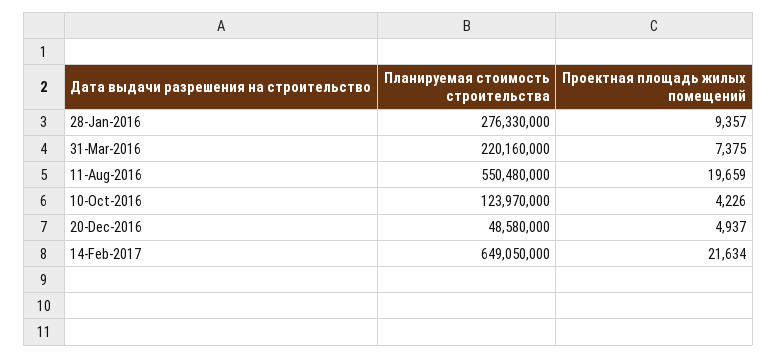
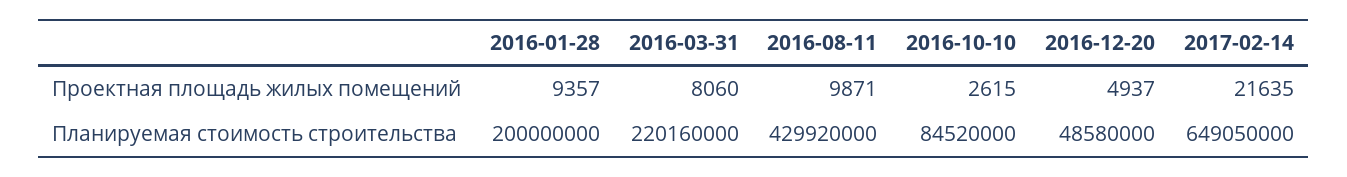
  {
    "Планируемая стоимость строительства": {
-     "28-Jan-2016": 276330000,
+     "28-Jan-2016": 200000000,
      "31-Mar-2016": 220160000,
-     "11-Aug-2016": 550480000,
+     "11-Aug-2016": 429920000,
-     "10-Oct-2016": 123970000,
+     "10-Oct-2016": 84520000,
      "20-Dec-2016": 48580000,
      "14-Feb-2017": 649050000
    },
    "Проектная площадь жилых помещений": {
      "28-Jan-2016": 9357,
-     "31-Mar-2016": 7375,
+     "31-Mar-2016": 8060,
-     "11-Aug-2016": 19659,
+     "11-Aug-2016": 9871,
-     "10-Oct-2016": 4226,
+     "10-Oct-2016": 2615,
      "20-Dec-2016": 4937,
-     "14-Feb-2017": 21634
+     "14-Feb-2017": 21635
    }
  }

